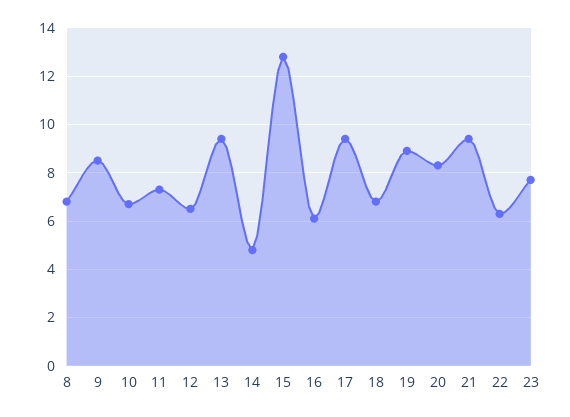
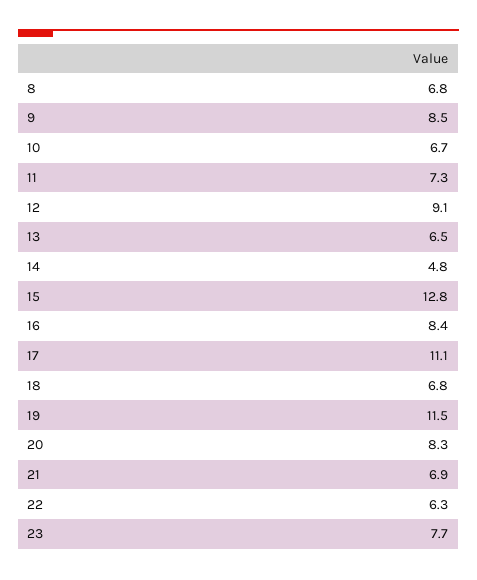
  {
    "8": 6.8,
    "9": 8.5,
    "10": 6.7,
    "11": 7.3,
-   "12": 6.5,
+   "12": 9.1,
-   "13": 9.5,
+   "13": 6.5,
    "14": 4.8,
    "15": 12.8,
-   "16": 6,
+   "16": 8.4,
-   "17": 9.5,
+   "17": 11.1,
    "18": 6.8,
-   "19": 9,
+   "19": 11.5,
    "20": 8.3,
-   "21": 9.5,
+   "21": 6.9,
    "22": 6.3,
    "23": 7.7
  }

